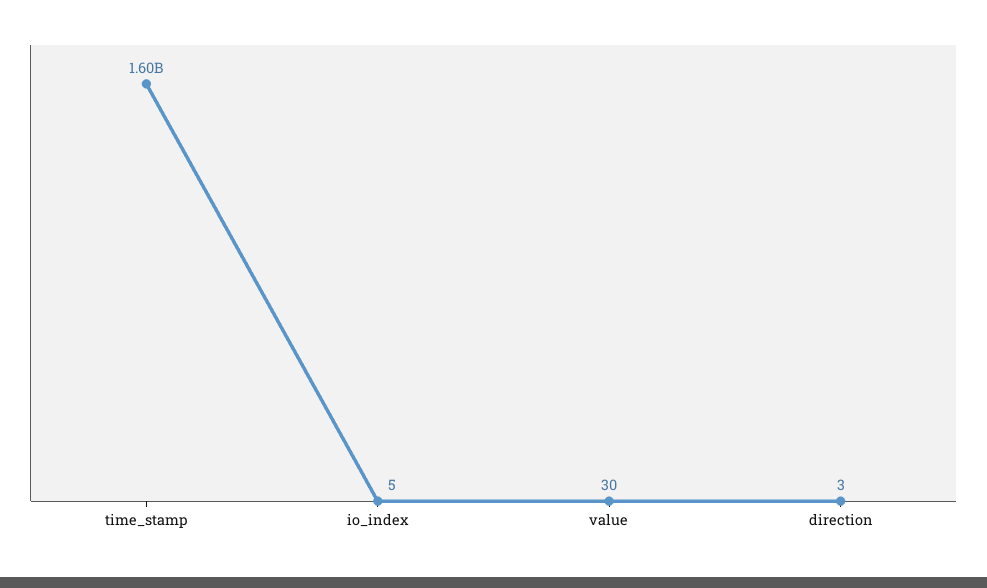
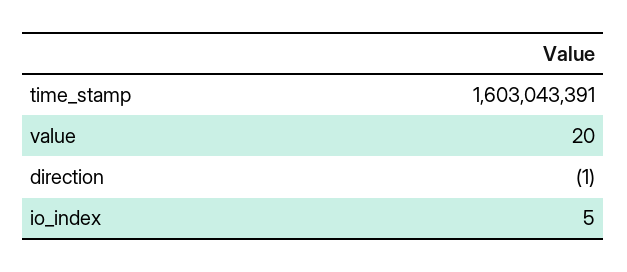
  {
    "time_stamp": 1603043391,
    "io_index": 5,
-   "value": 30,
+   "value": 20,
-   "direction": 3
+   "direction": -1
  }

